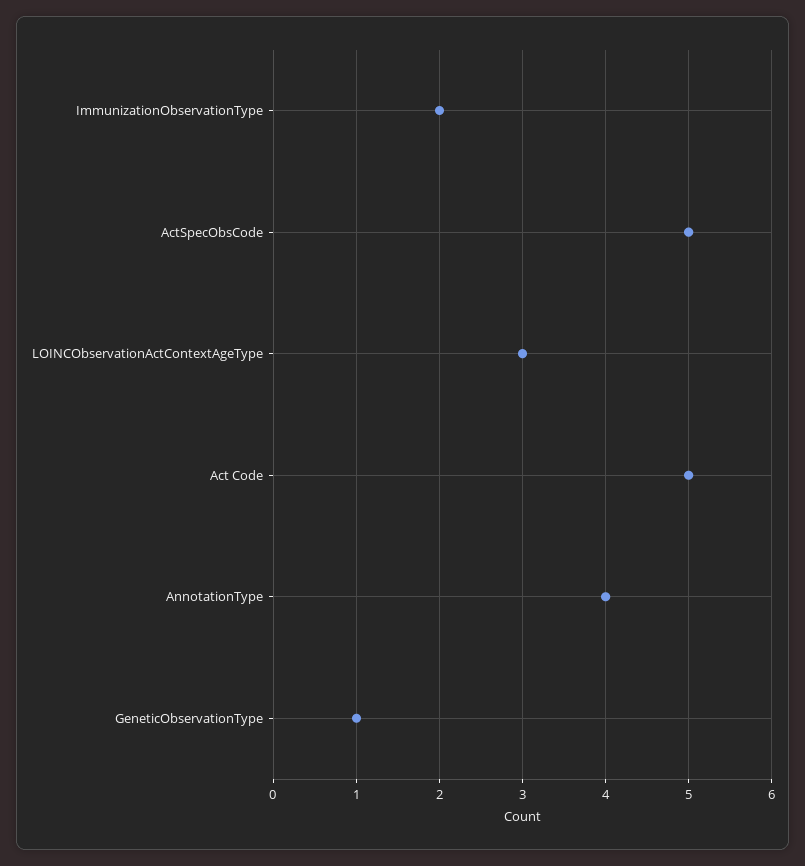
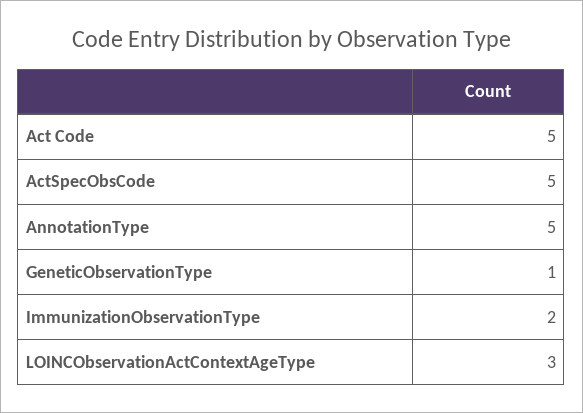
  {
    "ImmunizationObservationType": 2,
    "ActSpecObsCode": 5,
    "LOINCObservationActContextAgeType": 3,
    "Act Code": 5,
-   "AnnotationType": 4,
+   "AnnotationType": 5,
    "GeneticObservationType": 1
  }

